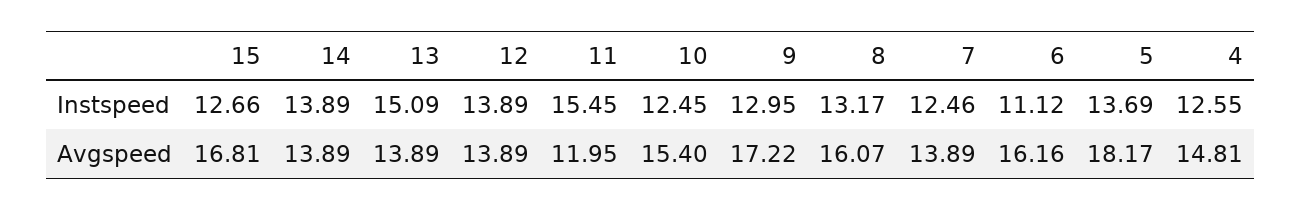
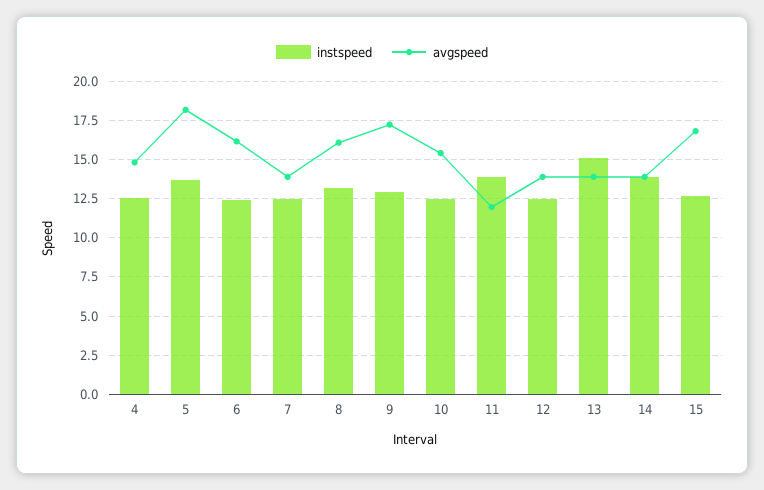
  {
    "Instspeed": {
      "15": 12.66,
      "14": 13.89,
      "13": 15.09,
-     "12": 13.89,
+     "12": 12.5,
-     "11": 15.45,
+     "11": 14,
      "10": 12.45,
      "9": 12.95,
      "8": 13.17,
      "7": 12.46,
-     "6": 11.12,
+     "6": 12.5,
      "5": 13.69,
      "4": 12.55
    },
    "Avgspeed": {
      "15": 16.81,
      "14": 13.89,
      "13": 13.89,
      "12": 13.89,
      "11": 11.95,
      "10": 15.4,
      "9": 17.22,
      "8": 16.07,
      "7": 13.89,
      "6": 16.16,
      "5": 18.17,
      "4": 14.81
    }
  }

